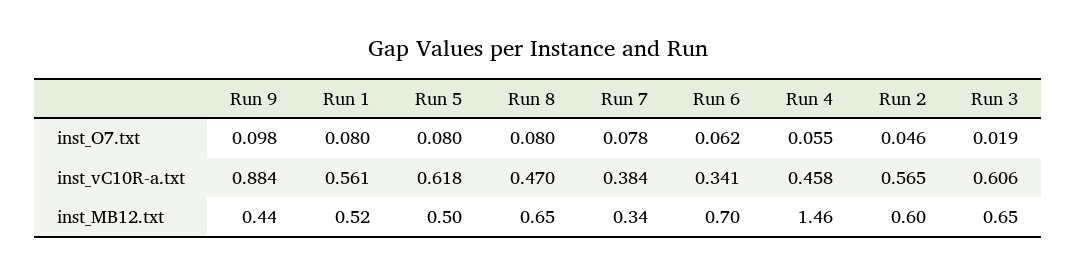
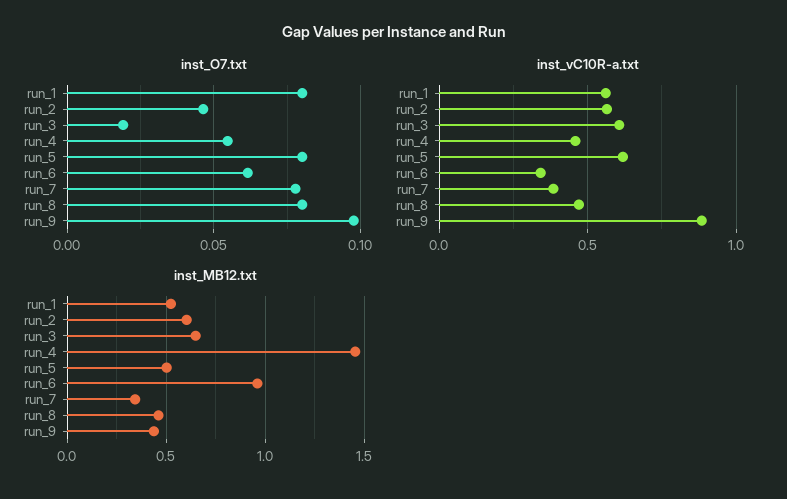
  {
    "inst_O7.txt": {
      "Run 9": 0.098,
      "Run 1": 0.08,
      "Run 5": 0.08,
      "Run 8": 0.08,
      "Run 7": 0.078,
      "Run 6": 0.062,
      "Run 4": 0.055,
      "Run 2": 0.046,
      "Run 3": 0.019
    },
    "inst_vC10R-a.txt": {
      "Run 9": 0.884,
      "Run 1": 0.561,
      "Run 5": 0.618,
      "Run 8": 0.47,
      "Run 7": 0.384,
      "Run 6": 0.341,
      "Run 4": 0.458,
      "Run 2": 0.565,
      "Run 3": 0.606
    },
    "inst_MB12.txt": {
      "Run 9": 0.44,
      "Run 1": 0.52,
      "Run 5": 0.5,
-     "Run 8": 0.65,
+     "Run 8": 0.45,
      "Run 7": 0.34,
-     "Run 6": 0.7,
+     "Run 6": 0.95,
      "Run 4": 1.46,
      "Run 2": 0.6,
      "Run 3": 0.65
    }
  }

